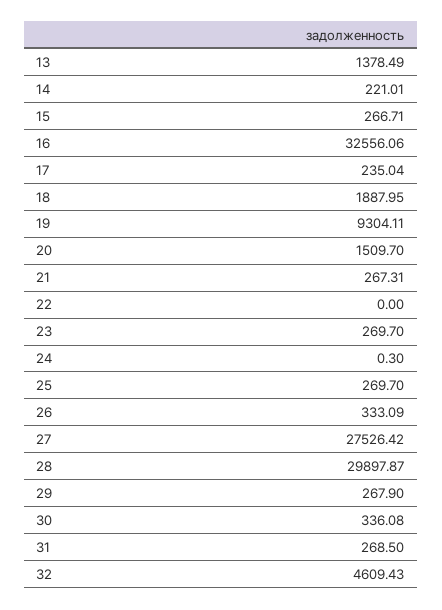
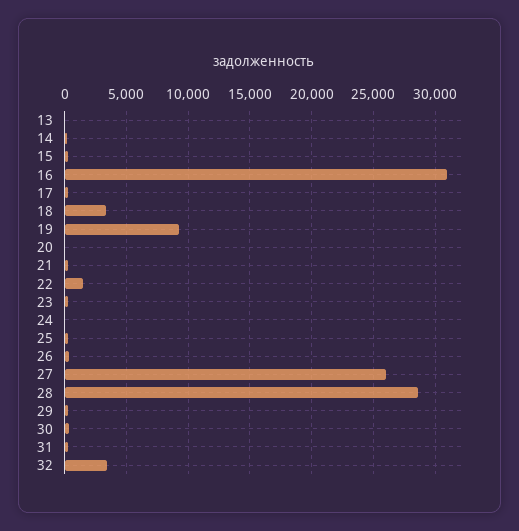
  {
-   "13": 1378.49,
+   "13": 0,
    "14": 221.01,
    "15": 266.71,
-   "16": 32556.06,
+   "16": 31000,
    "17": 235.04,
-   "18": 1887.95,
+   "18": 3500,
    "19": 9304.11,
-   "20": 1509.7,
+   "20": 0,
    "21": 267.31,
-   "22": 0,
+   "22": 1500,
    "23": 269.7,
    "24": 0.3,
    "25": 269.7,
    "26": 333.09,
-   "27": 27526.42,
+   "27": 26000,
-   "28": 29897.87,
+   "28": 28500,
    "29": 267.9,
    "30": 336.08,
    "31": 268.5,
-   "32": 4609.43
+   "32": 3500
  }

